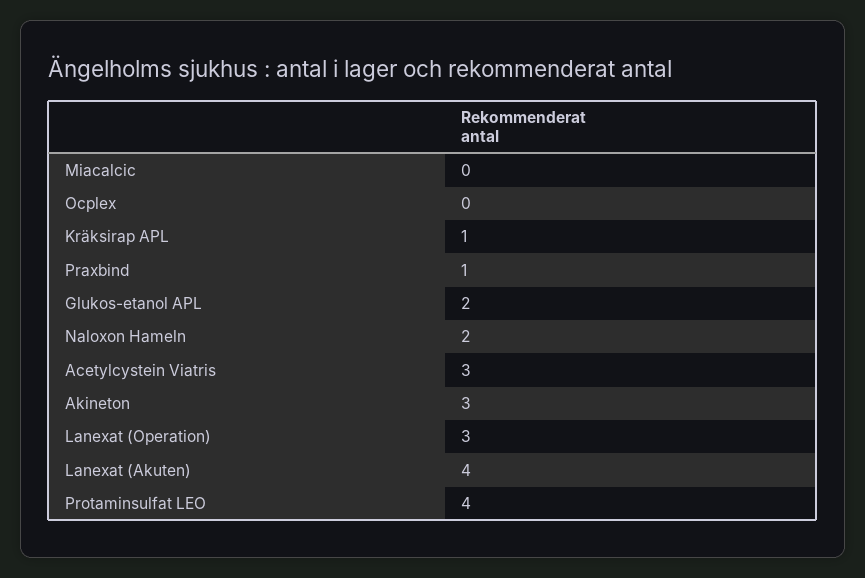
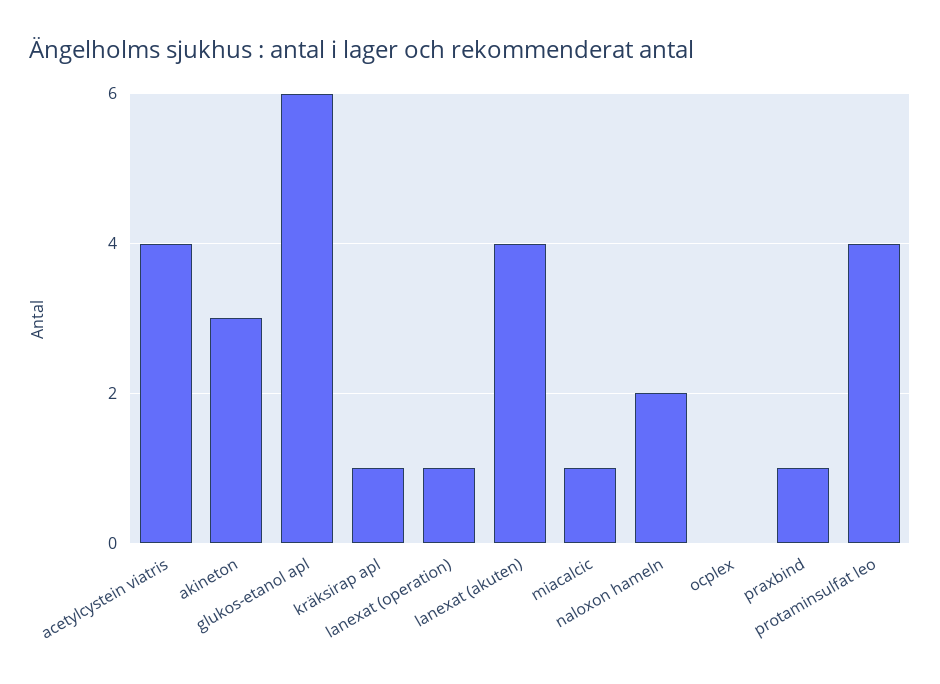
  {
-   "Miacalcic": 0,
+   "Miacalcic": 1,
    "Ocplex": 0,
    "Kräksirap APL": 1,
    "Praxbind": 1,
-   "Glukos-etanol APL": 2,
+   "Glukos-etanol APL": 6,
    "Naloxon Hameln": 2,
-   "Acetylcystein Viatris": 3,
+   "Acetylcystein Viatris": 4,
    "Akineton": 3,
-   "Lanexat (Operation)": 3,
+   "Lanexat (Operation)": 1,
    "Lanexat (Akuten)": 4,
    "Protaminsulfat LEO": 4
  }

